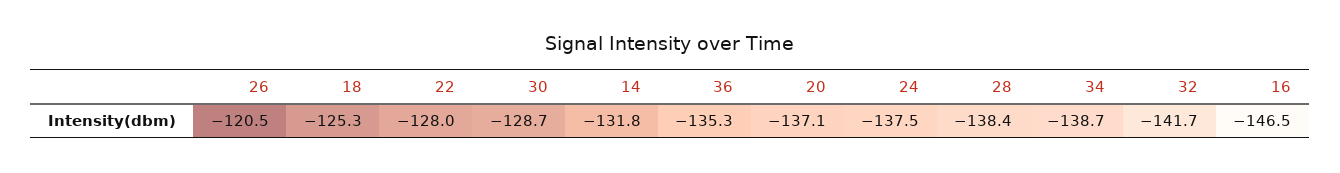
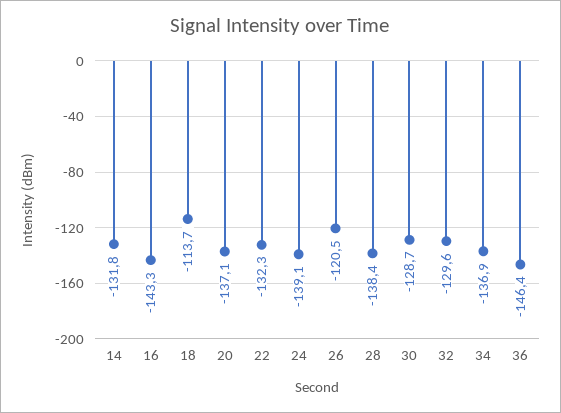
  {
    "26": -120.5,
-   "18": -125.3,
+   "18": -113.7,
-   "22": -128,
+   "22": -132.3,
    "30": -128.7,
    "14": -131.8,
-   "36": -135.3,
+   "36": -146.4,
    "20": -137.1,
-   "24": -137.5,
+   "24": -139.1,
    "28": -138.4,
-   "34": -138.7,
+   "34": -136.9,
-   "32": -141.7,
+   "32": -129.6,
-   "16": -146.5
+   "16": -143.3
  }

